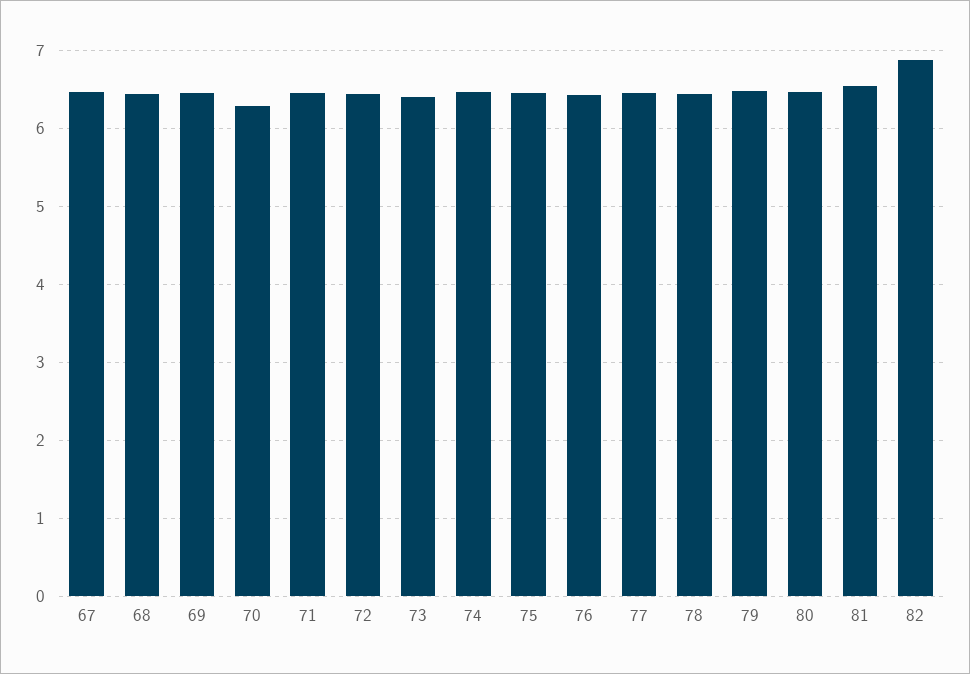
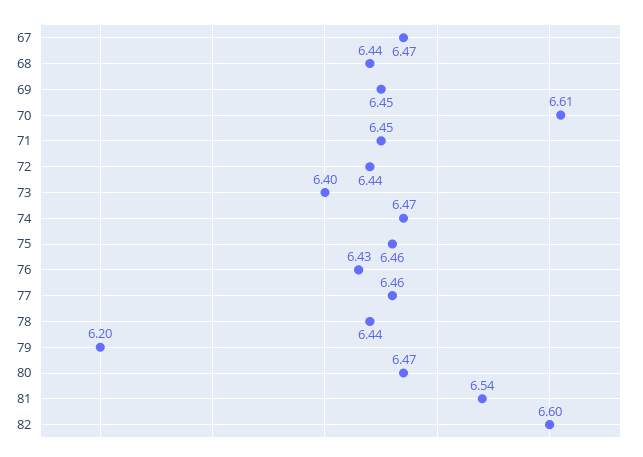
  {
    "67": 6.47,
    "68": 6.44,
    "69": 6.45,
-   "70": 6.3,
+   "70": 6.61,
    "71": 6.45,
    "72": 6.44,
    "73": 6.4,
    "74": 6.47,
    "75": 6.46,
    "76": 6.43,
    "77": 6.46,
    "78": 6.44,
-   "79": 6.5,
+   "79": 6.2,
    "80": 6.47,
    "81": 6.54,
-   "82": 6.9
+   "82": 6.6
  }

